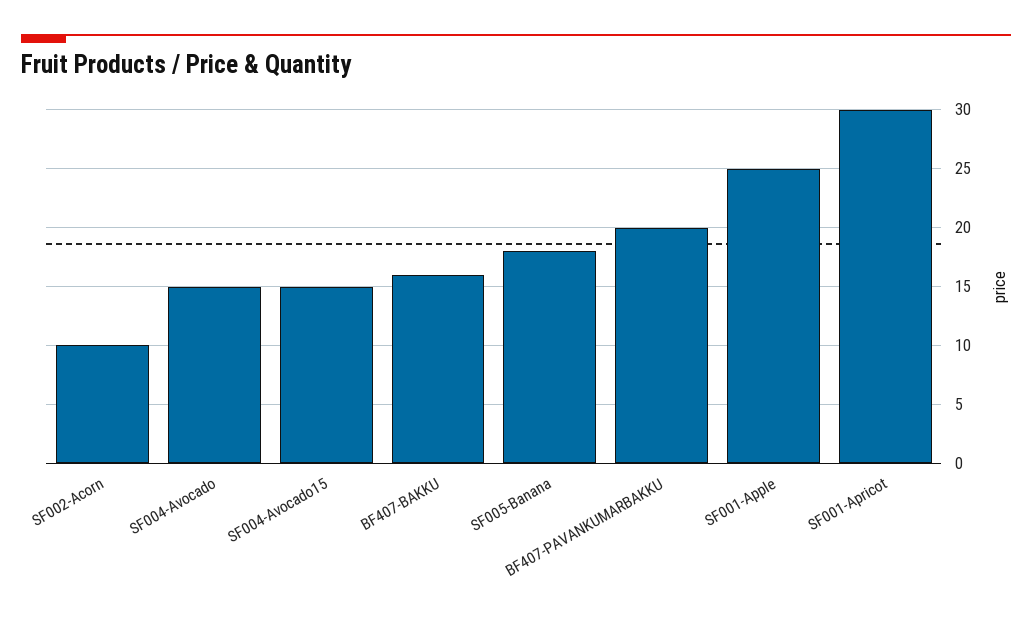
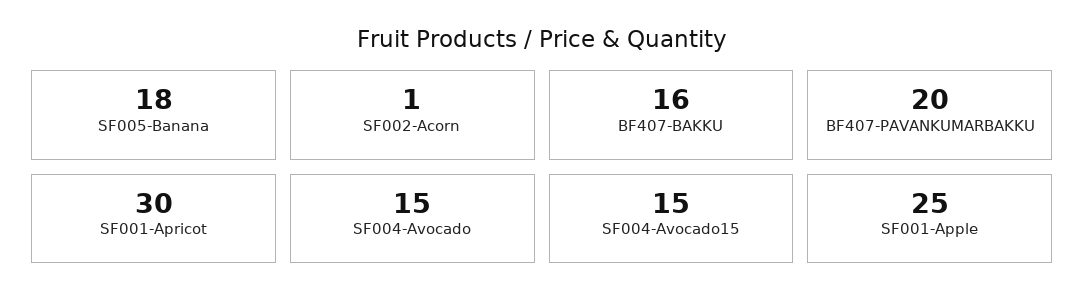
  {
-   "SF002-Acorn": 10,
+   "SF002-Acorn": 1,
    "SF004-Avocado": 15,
    "SF004-Avocado15": 15,
    "BF407-BAKKU": 16,
    "SF005-Banana": 18,
    "BF407-PAVANKUMARBAKKU": 20,
    "SF001-Apple": 25,
    "SF001-Apricot": 30
  }

